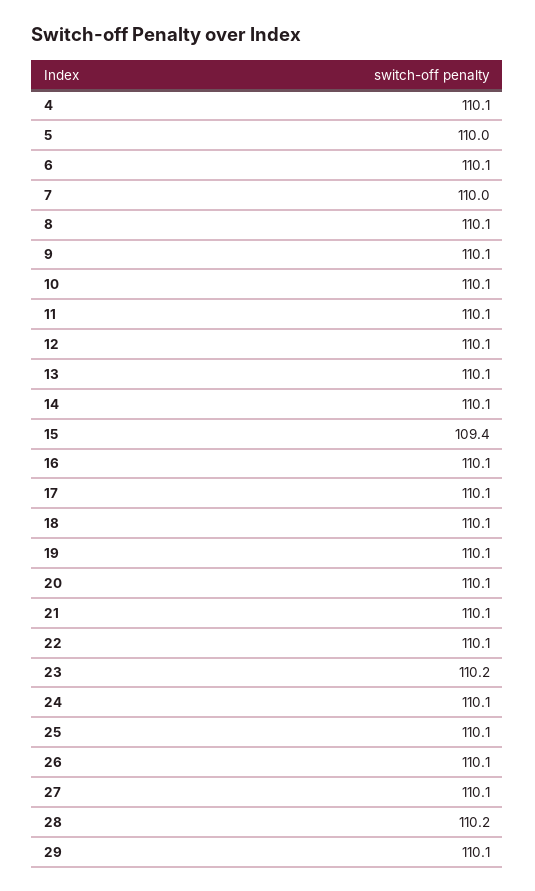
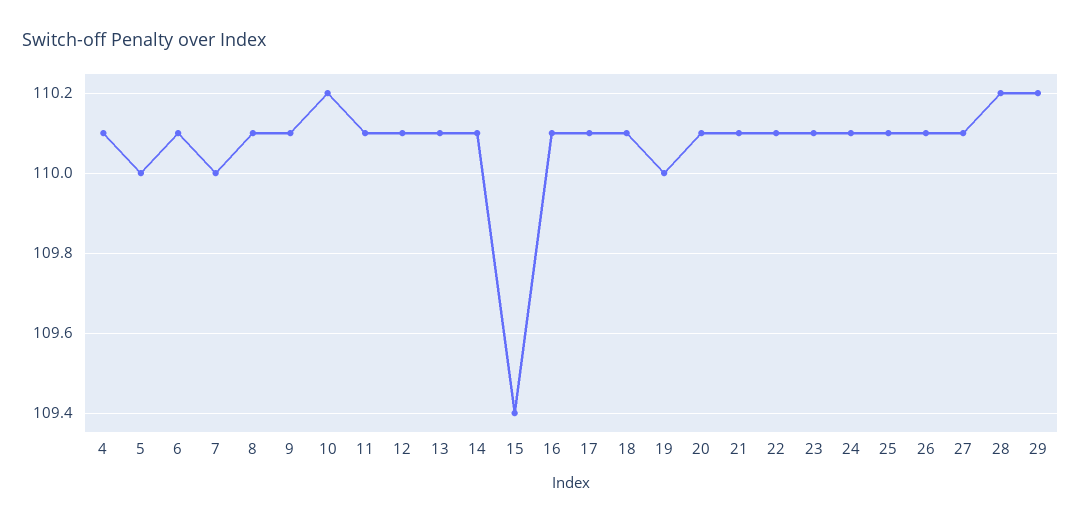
  {
    "4": 110.1,
    "5": 110,
    "6": 110.1,
    "7": 110,
    "8": 110.1,
    "9": 110.1,
-   "10": 110.1,
+   "10": 110.2,
    "11": 110.1,
    "12": 110.1,
    "13": 110.1,
    "14": 110.1,
    "15": 109.4,
    "16": 110.1,
    "17": 110.1,
    "18": 110.1,
-   "19": 110.1,
+   "19": 110,
    "20": 110.1,
    "21": 110.1,
    "22": 110.1,
-   "23": 110.2,
+   "23": 110.1,
    "24": 110.1,
    "25": 110.1,
    "26": 110.1,
    "27": 110.1,
    "28": 110.2,
-   "29": 110.1
+   "29": 110.2
  }

